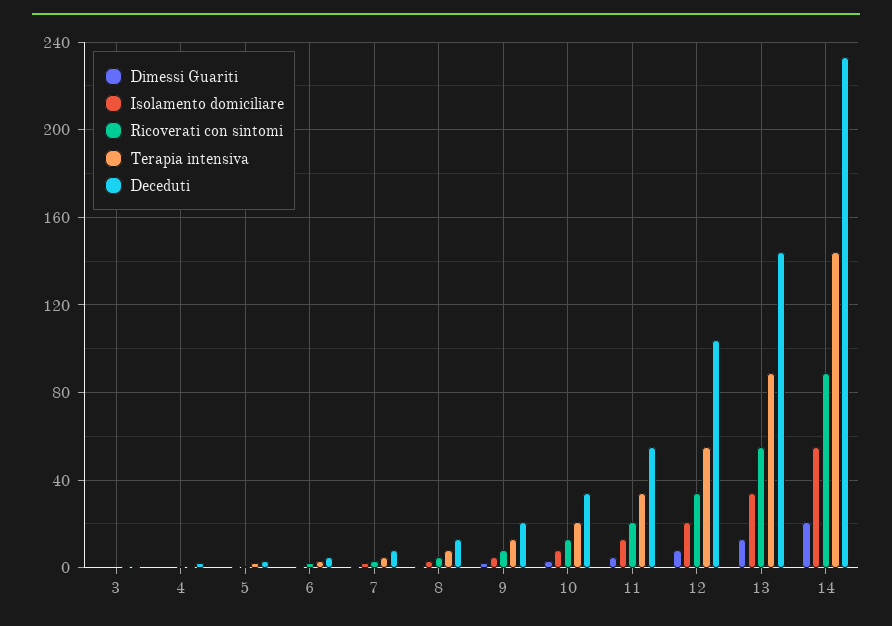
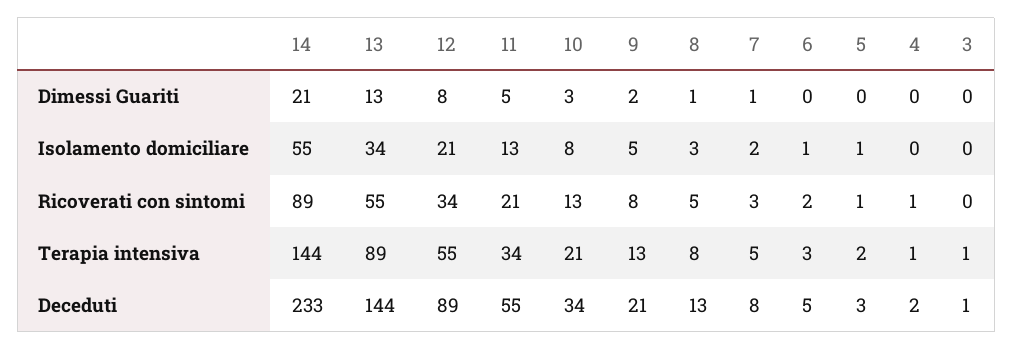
  {
    "Dimessi Guariti": {
      "3": 0,
      "4": 0,
      "5": 0,
      "6": 0,
      "7": 1,
      "8": 1,
      "9": 2,
      "10": 3,
      "11": 5,
      "12": 8,
      "13": 13,
      "14": 21
    },
    "Isolamento domiciliare": {
      "3": 0,
      "4": 0,
      "5": 1,
      "6": 1,
      "7": 2,
      "8": 3,
      "9": 5,
      "10": 8,
      "11": 13,
      "12": 21,
      "13": 34,
      "14": 55
    },
    "Ricoverati con sintomi": {
      "3": 0,
      "4": 1,
      "5": 1,
      "6": 2,
      "7": 3,
      "8": 5,
      "9": 8,
      "10": 13,
      "11": 21,
      "12": 34,
      "13": 55,
      "14": 89
    },
    "Terapia intensiva": {
      "3": 1,
      "4": 1,
      "5": 2,
      "6": 3,
      "7": 5,
      "8": 8,
      "9": 13,
      "10": 21,
      "11": 34,
      "12": 55,
      "13": 89,
      "14": 144
    },
    "Deceduti": {
      "3": 1,
      "4": 2,
      "5": 3,
      "6": 5,
      "7": 8,
      "8": 13,
      "9": 21,
      "10": 34,
      "11": 55,
-     "12": 105,
+     "12": 89,
      "13": 144,
      "14": 233
    }
  }

